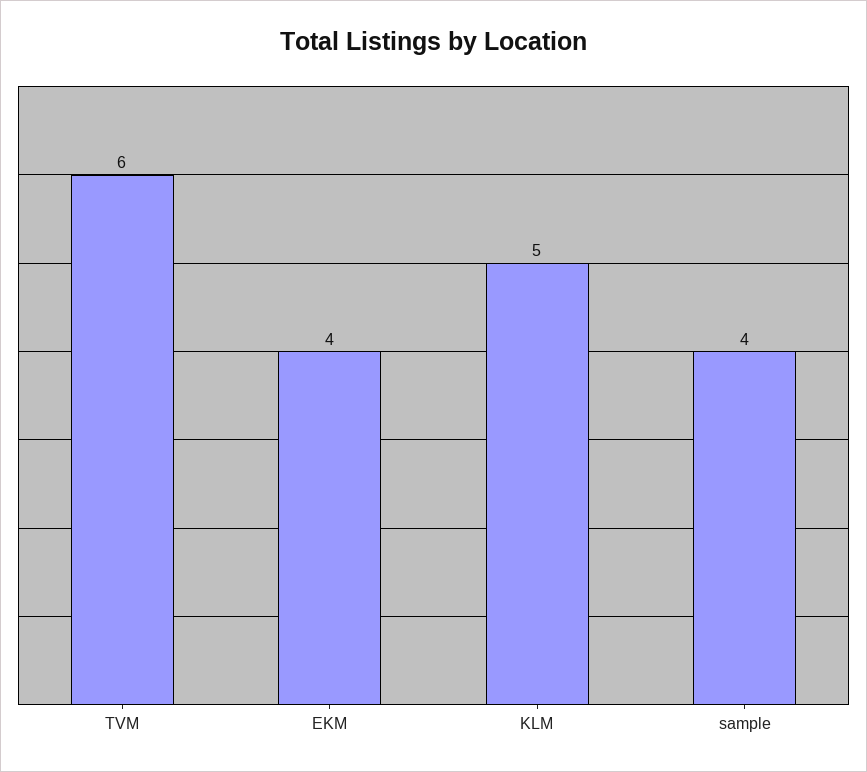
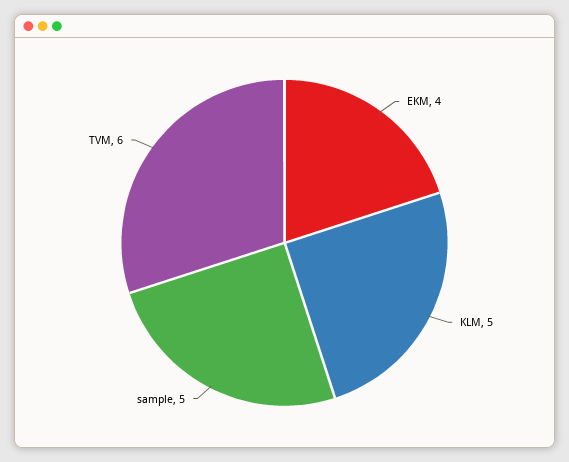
  {
    "TVM": 6,
    "EKM": 4,
    "KLM": 5,
-   "sample": 4
+   "sample": 5
  }

